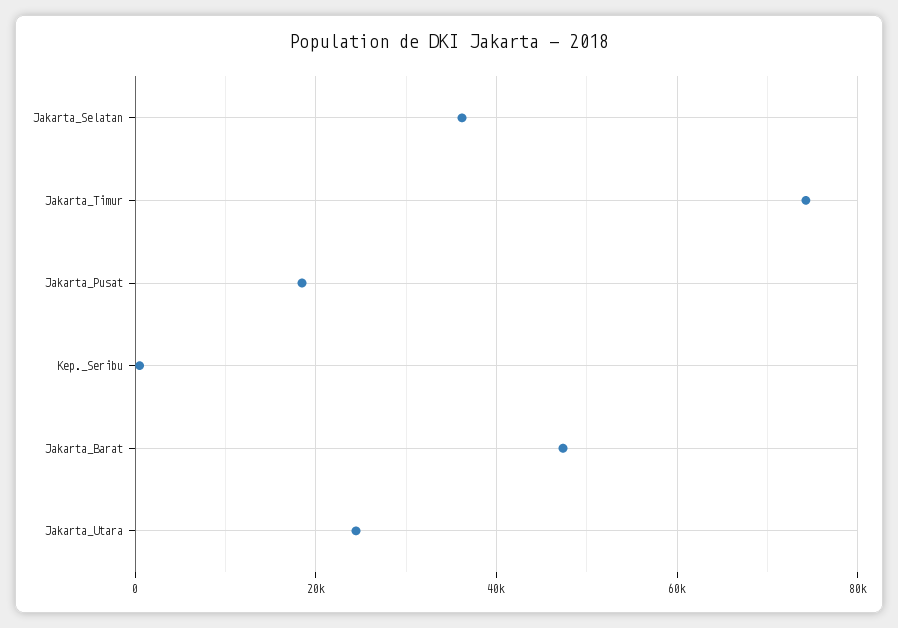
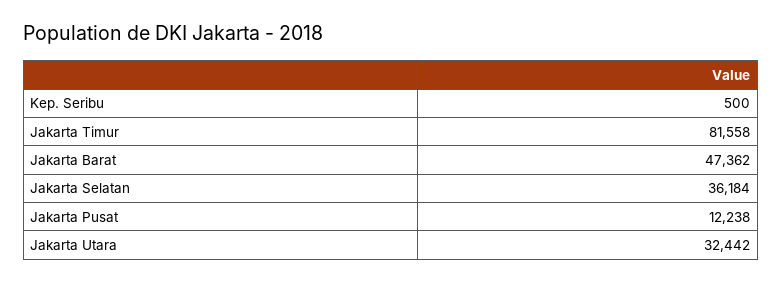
  {
    "Jakarta_Selatan": 36184,
-   "Jakarta_Timur": 74000,
+   "Jakarta_Timur": 81558,
-   "Jakarta_Pusat": 18000,
+   "Jakarta_Pusat": 12238,
    "Kep._Seribu": 500,
    "Jakarta_Barat": 47362,
-   "Jakarta_Utara": 24000
+   "Jakarta_Utara": 32442
  }

